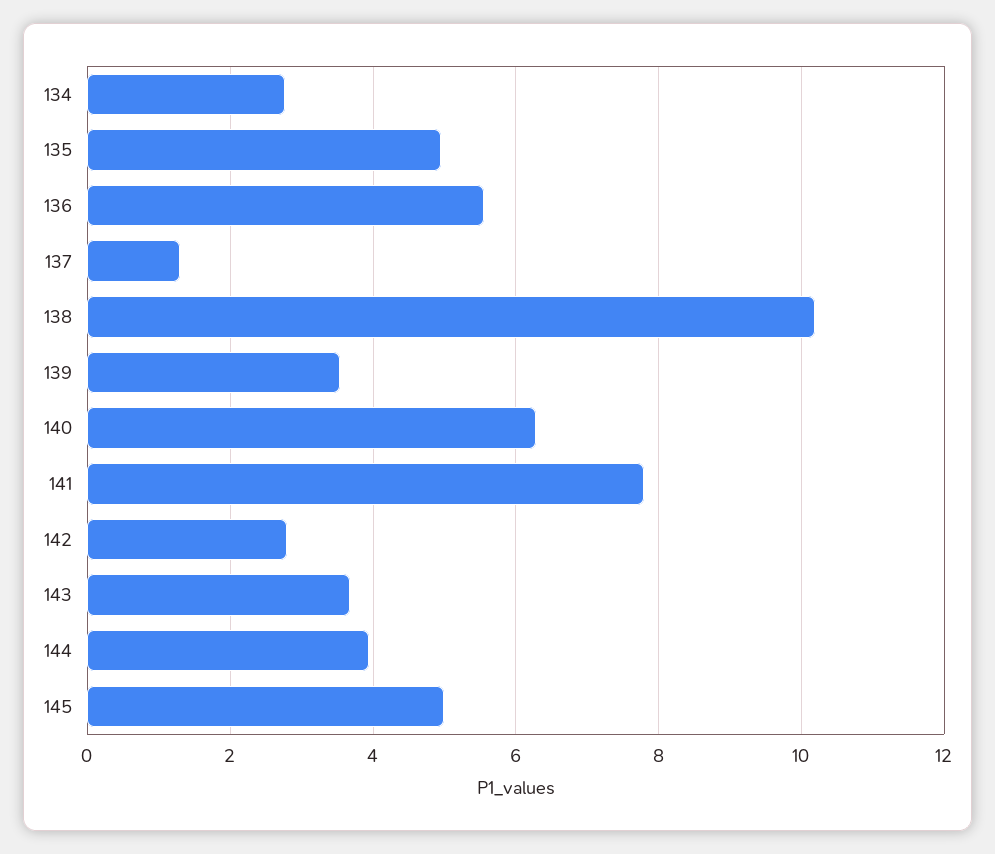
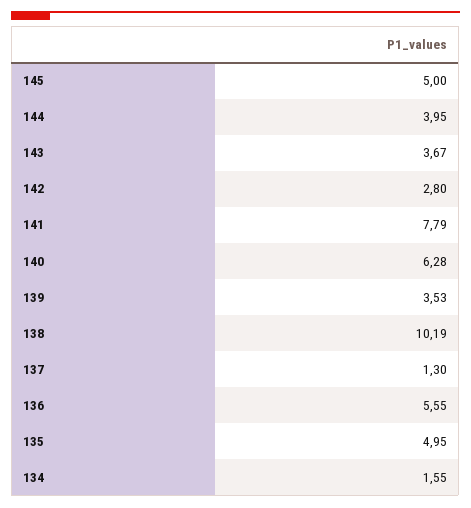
  {
-   "134": 2.8,
+   "134": 1.55,
    "135": 4.95,
    "136": 5.55,
    "137": 1.3,
    "138": 10.19,
    "139": 3.53,
    "140": 6.28,
    "141": 7.79,
    "142": 2.8,
    "143": 3.67,
    "144": 3.95,
    "145": 5
  }

